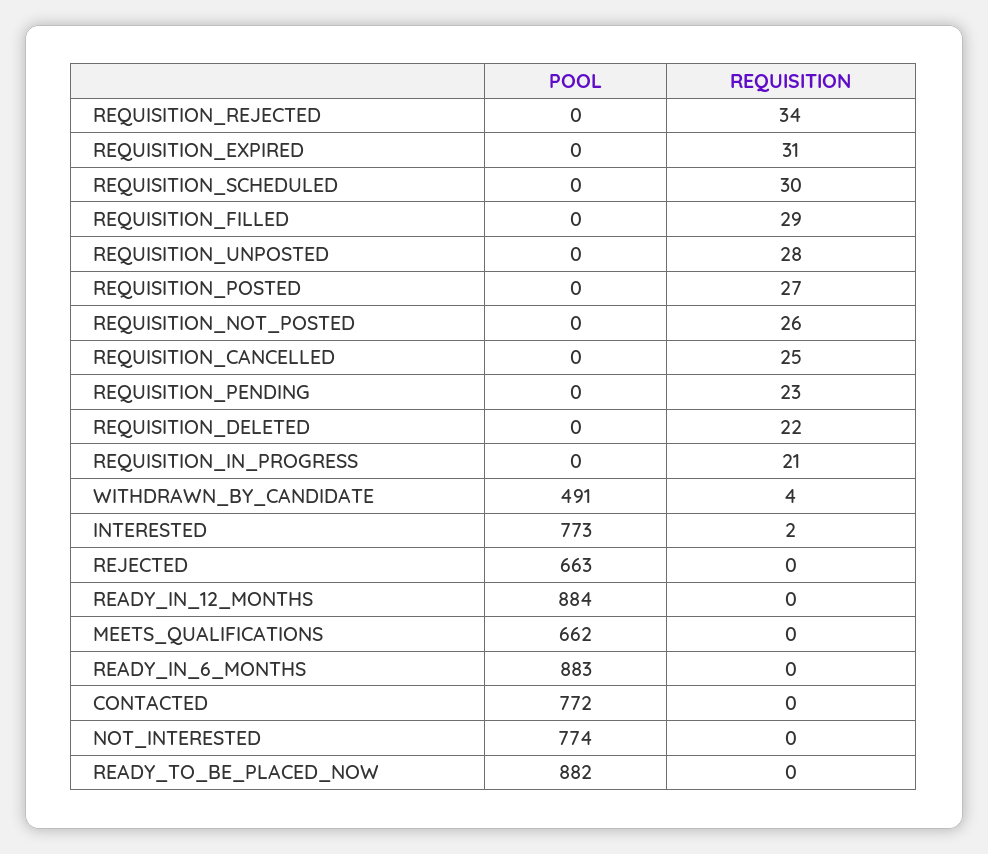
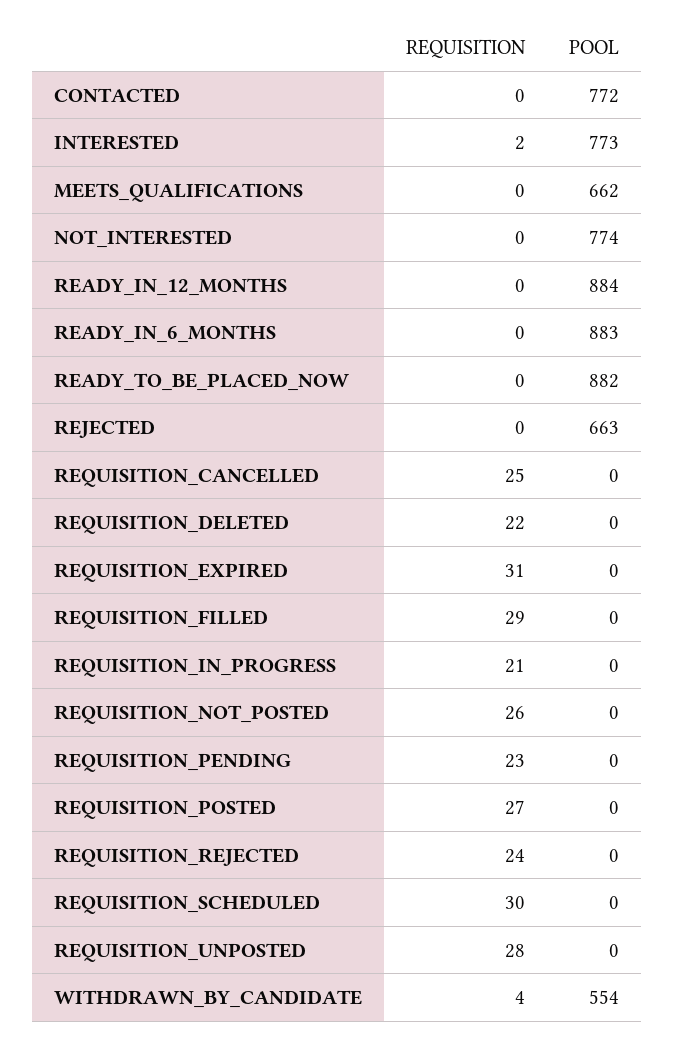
  {
    "POOL": {
      "REQUISITION_REJECTED": 0,
      "REQUISITION_EXPIRED": 0,
      "REQUISITION_SCHEDULED": 0,
      "REQUISITION_FILLED": 0,
      "REQUISITION_UNPOSTED": 0,
      "REQUISITION_POSTED": 0,
      "REQUISITION_NOT_POSTED": 0,
      "REQUISITION_CANCELLED": 0,
      "REQUISITION_PENDING": 0,
      "REQUISITION_DELETED": 0,
      "REQUISITION_IN_PROGRESS": 0,
-     "WITHDRAWN_BY_CANDIDATE": 491,
+     "WITHDRAWN_BY_CANDIDATE": 554,
      "INTERESTED": 773,
      "REJECTED": 663,
      "READY_IN_12_MONTHS": 884,
      "MEETS_QUALIFICATIONS": 662,
      "READY_IN_6_MONTHS": 883,
      "CONTACTED": 772,
      "NOT_INTERESTED": 774,
      "READY_TO_BE_PLACED_NOW": 882
    },
    "REQUISITION": {
-     "REQUISITION_REJECTED": 34,
+     "REQUISITION_REJECTED": 24,
      "REQUISITION_EXPIRED": 31,
      "REQUISITION_SCHEDULED": 30,
      "REQUISITION_FILLED": 29,
      "REQUISITION_UNPOSTED": 28,
      "REQUISITION_POSTED": 27,
      "REQUISITION_NOT_POSTED": 26,
      "REQUISITION_CANCELLED": 25,
      "REQUISITION_PENDING": 23,
      "REQUISITION_DELETED": 22,
      "REQUISITION_IN_PROGRESS": 21,
      "WITHDRAWN_BY_CANDIDATE": 4,
      "INTERESTED": 2,
      "REJECTED": 0,
      "READY_IN_12_MONTHS": 0,
      "MEETS_QUALIFICATIONS": 0,
      "READY_IN_6_MONTHS": 0,
      "CONTACTED": 0,
      "NOT_INTERESTED": 0,
      "READY_TO_BE_PLACED_NOW": 0
    }
  }

